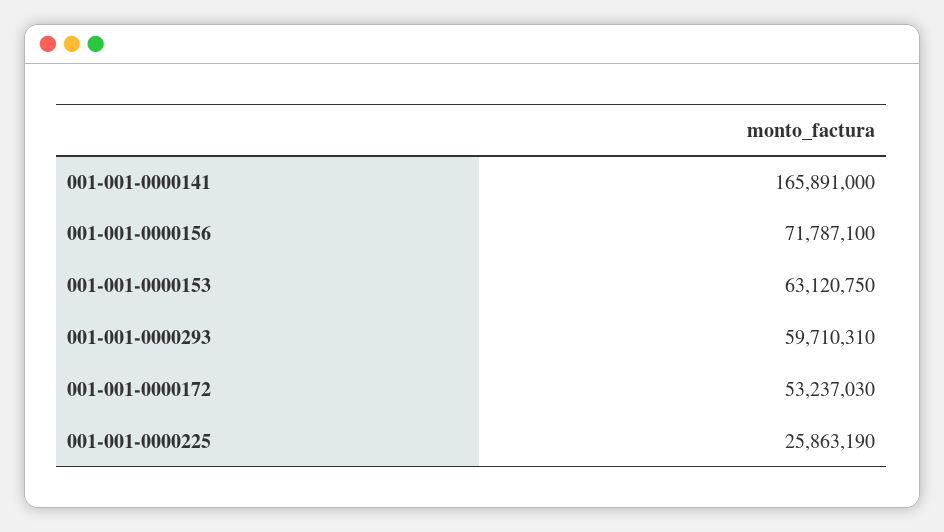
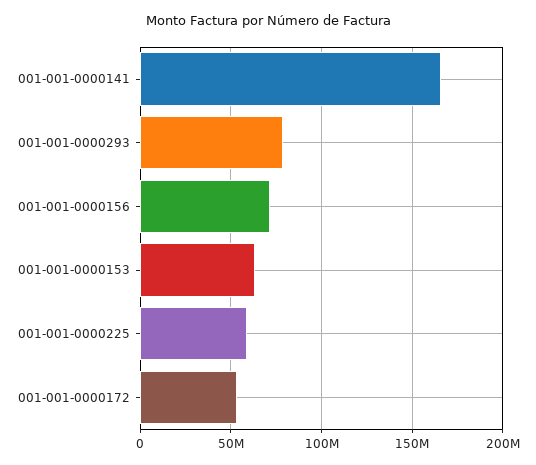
  {
    "001-001-0000141": 165891000,
    "001-001-0000156": 71787100,
    "001-001-0000153": 63120750,
-   "001-001-0000293": 59710310,
+   "001-001-0000293": 80000000,
    "001-001-0000172": 53237030,
-   "001-001-0000225": 25863190
+   "001-001-0000225": 60000000
  }

